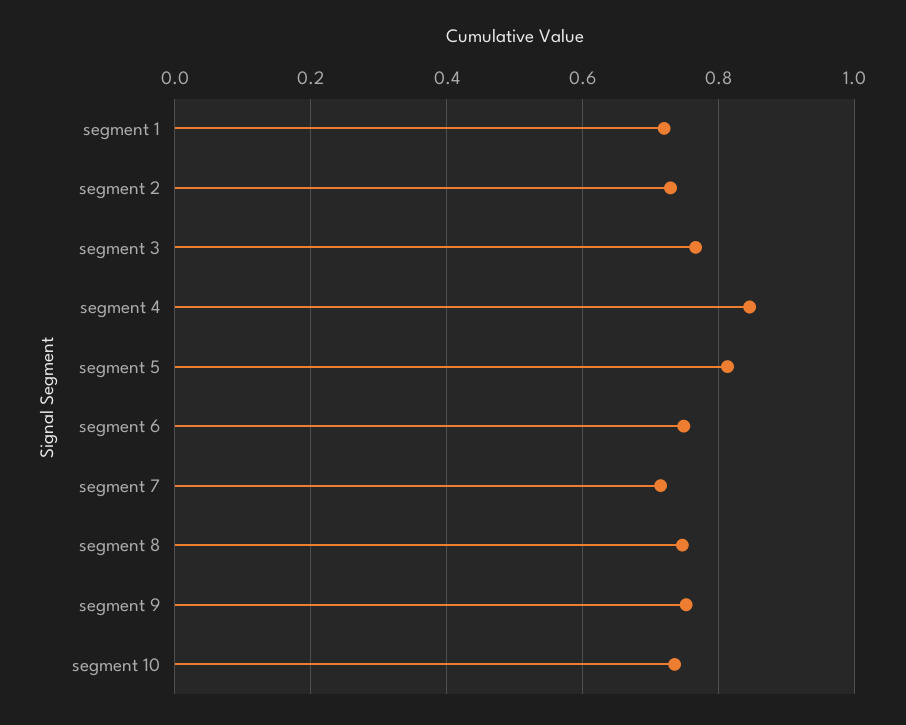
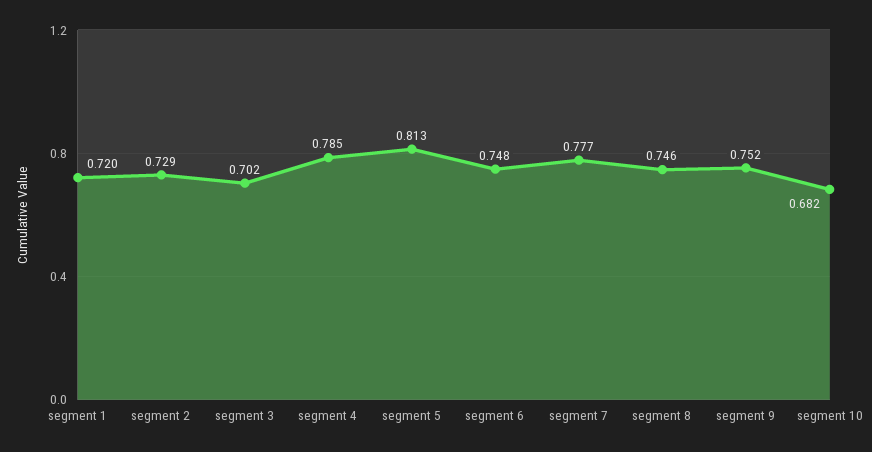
  {
    "segment 1": 0.72,
    "segment 2": 0.729,
-   "segment 3": 0.76,
+   "segment 3": 0.702,
-   "segment 4": 0.84,
+   "segment 4": 0.785,
    "segment 5": 0.813,
    "segment 6": 0.748,
-   "segment 7": 0.72,
+   "segment 7": 0.777,
    "segment 8": 0.746,
    "segment 9": 0.752,
-   "segment 10": 0.74
+   "segment 10": 0.682
  }

